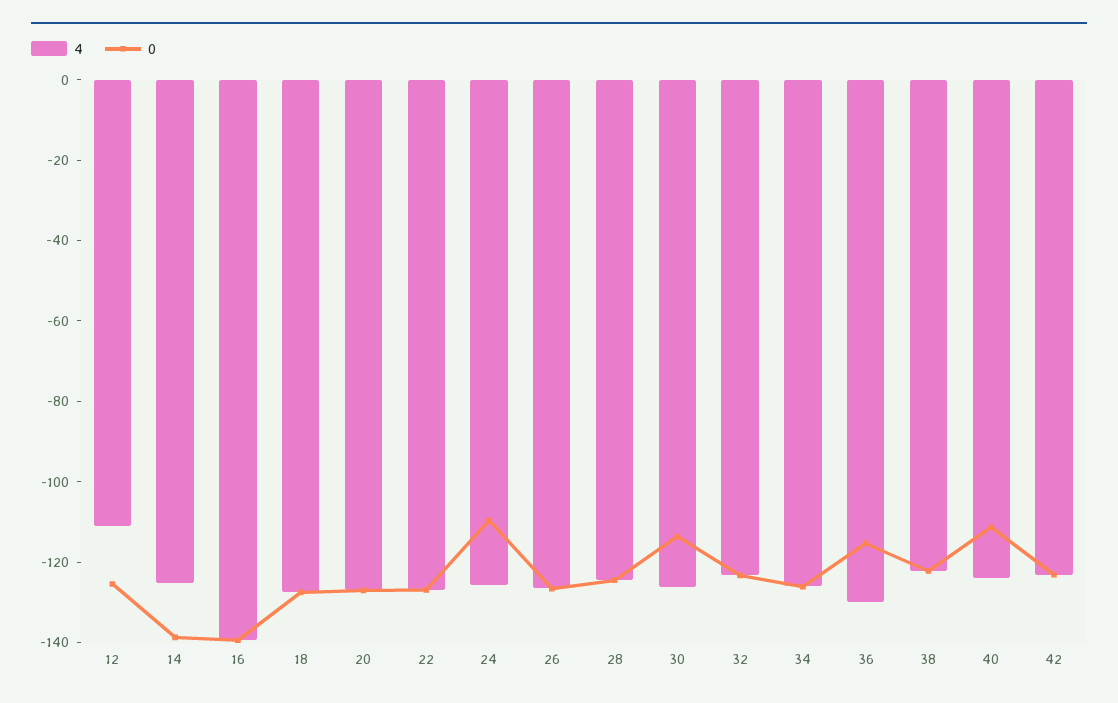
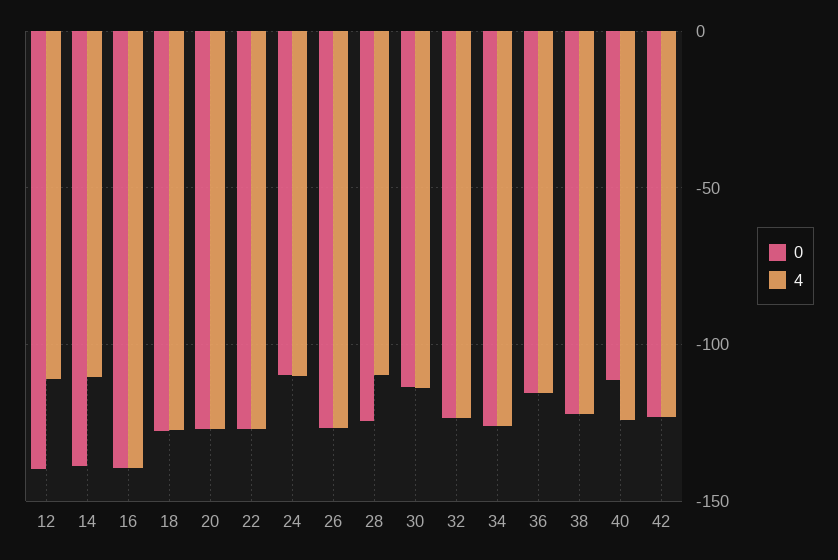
  {
    "4": {
      "12": -110,
-     "14": -125,
+     "14": -110,
      "16": -140,
      "18": -125,
      "20": -125,
      "22": -125,
-     "24": -125,
+     "24": -110,
      "26": -125,
-     "28": -125,
+     "28": -110,
-     "30": -125,
+     "30": -115,
      "32": -125,
      "34": -125,
-     "36": -130,
+     "36": -115,
      "38": -120,
      "40": -125,
      "42": -125
    },
    "0": {
-     "12": -125,
+     "12": -140,
      "14": -140,
      "16": -140,
      "18": -130,
      "20": -125,
      "22": -125,
      "24": -110,
      "26": -125,
      "28": -125,
      "30": -115,
      "32": -125,
      "34": -125,
      "36": -115,
      "38": -120,
      "40": -110,
      "42": -125
    }
  }

